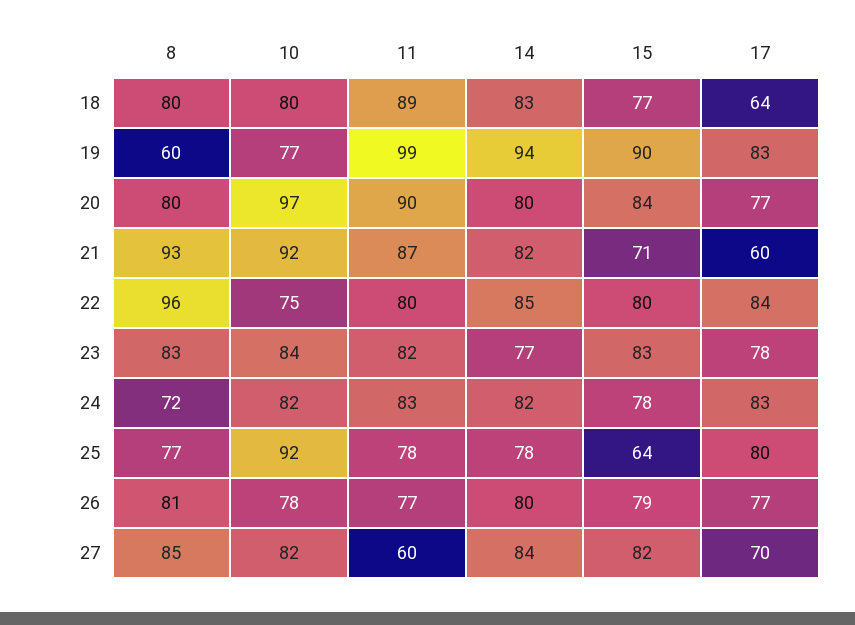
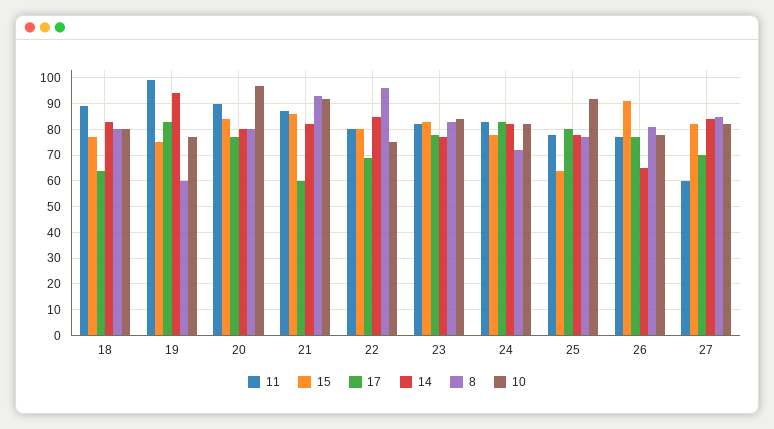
  {
    "8": {
      "18": 80,
      "19": 60,
      "20": 80,
      "21": 93,
      "22": 96,
      "23": 83,
      "24": 72,
      "25": 77,
      "26": 81,
      "27": 85
    },
    "10": {
      "18": 80,
      "19": 77,
      "20": 97,
      "21": 92,
      "22": 75,
      "23": 84,
      "24": 82,
      "25": 92,
      "26": 78,
      "27": 82
    },
    "11": {
      "18": 89,
      "19": 99,
      "20": 90,
      "21": 87,
      "22": 80,
      "23": 82,
      "24": 83,
      "25": 78,
      "26": 77,
      "27": 60
    },
    "14": {
      "18": 83,
      "19": 94,
      "20": 80,
      "21": 82,
      "22": 85,
      "23": 77,
      "24": 82,
      "25": 78,
-     "26": 80,
+     "26": 65,
      "27": 84
    },
    "15": {
      "18": 77,
-     "19": 90,
+     "19": 75,
      "20": 84,
-     "21": 71,
+     "21": 85,
      "22": 80,
      "23": 83,
      "24": 78,
      "25": 64,
-     "26": 79,
+     "26": 90,
      "27": 82
    },
    "17": {
      "18": 64,
      "19": 83,
      "20": 77,
      "21": 60,
-     "22": 84,
+     "22": 70,
      "23": 78,
      "24": 83,
      "25": 80,
      "26": 77,
      "27": 70
    }
  }

